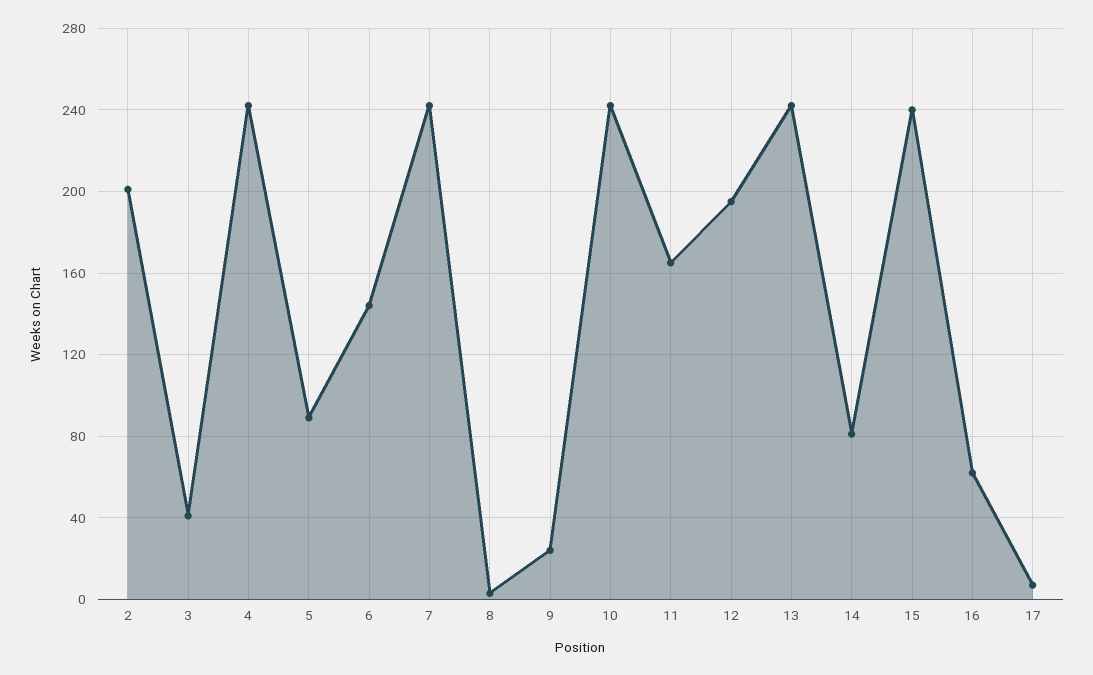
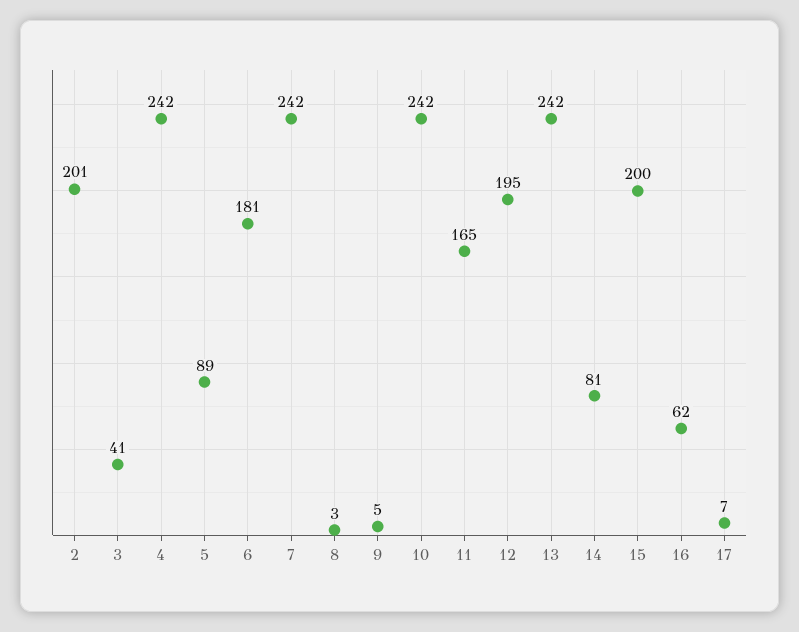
  {
    "2": 201,
    "3": 41,
    "4": 242,
    "5": 89,
-   "6": 145,
+   "6": 181,
    "7": 242,
    "8": 3,
-   "9": 25,
+   "9": 5,
    "10": 242,
    "11": 165,
    "12": 195,
    "13": 242,
    "14": 81,
-   "15": 240,
+   "15": 200,
    "16": 62,
    "17": 7
  }

